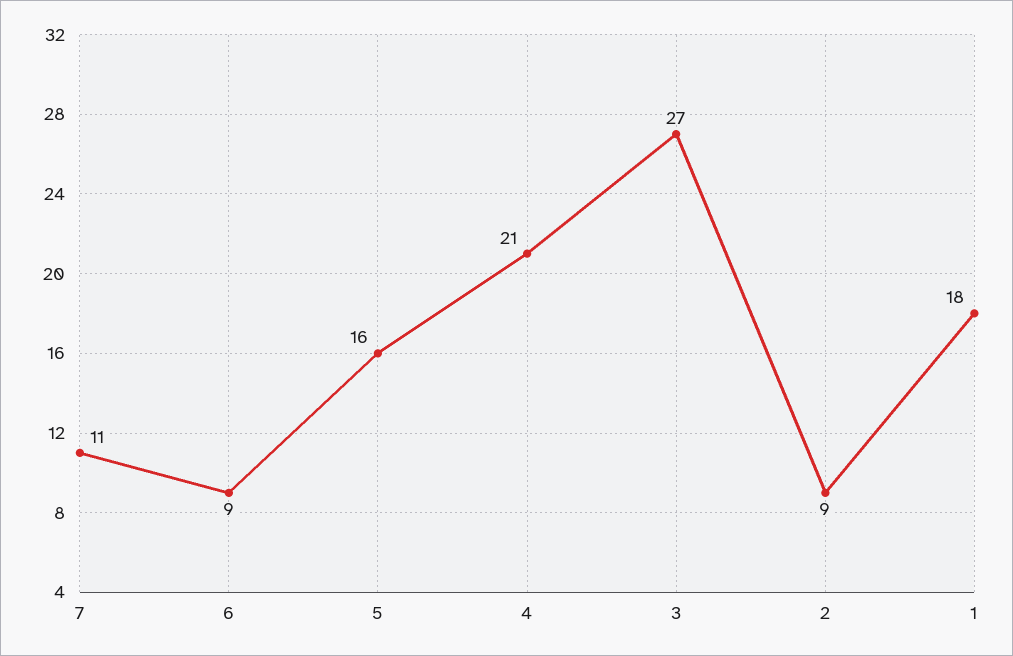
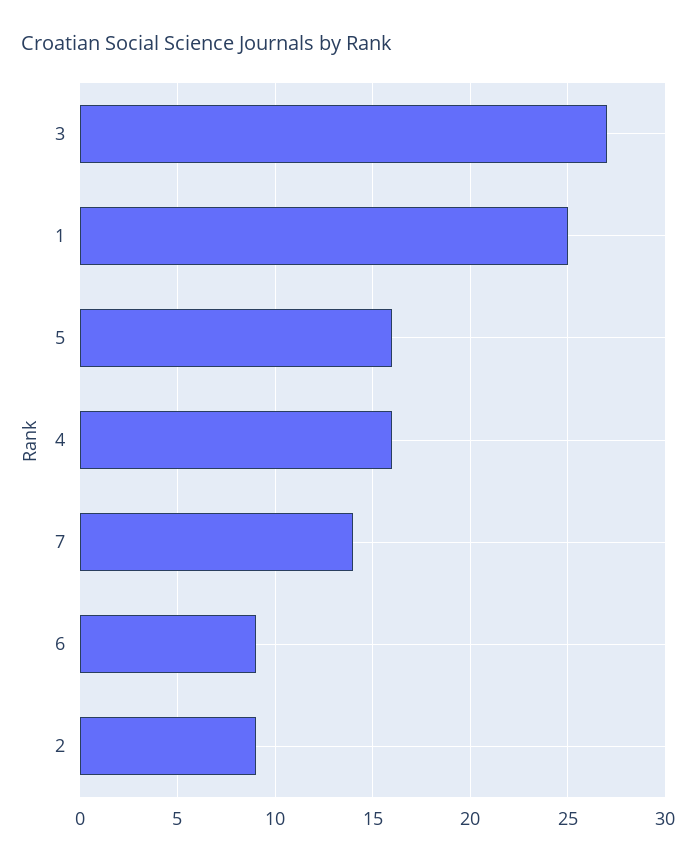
  {
-   "7": 11,
+   "7": 14,
    "6": 9,
    "5": 16,
-   "4": 21,
+   "4": 16,
    "3": 27,
    "2": 9,
-   "1": 18
+   "1": 25
  }

